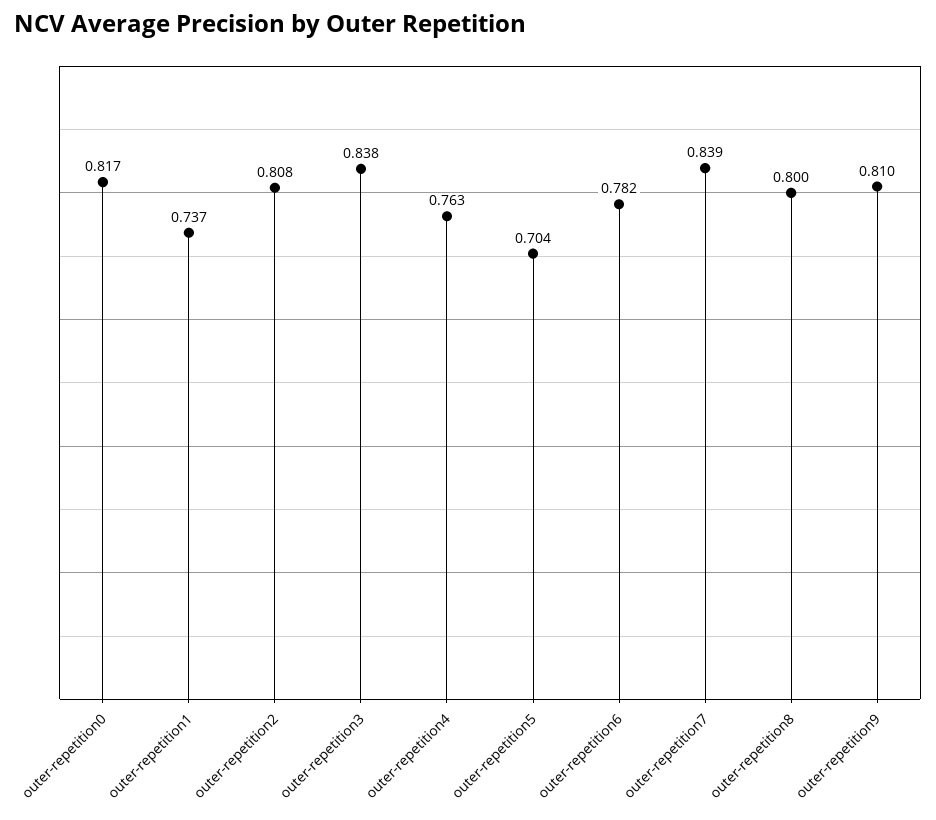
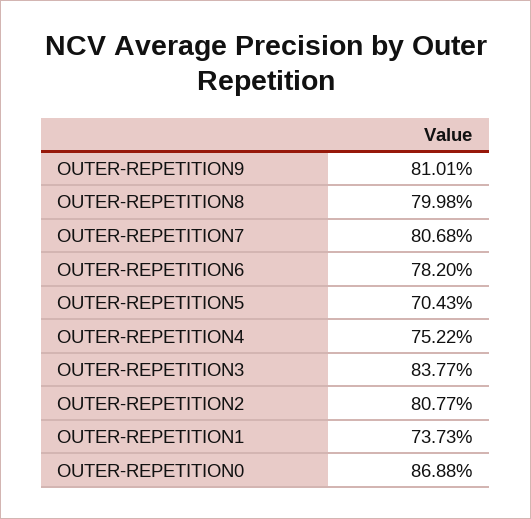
  {
-   "outer-repetition0": 0.817,
+   "outer-repetition0": 0.8688,
    "outer-repetition1": 0.7373,
    "outer-repetition2": 0.8077,
    "outer-repetition3": 0.8377,
-   "outer-repetition4": 0.763,
+   "outer-repetition4": 0.7522,
    "outer-repetition5": 0.7043,
    "outer-repetition6": 0.782,
-   "outer-repetition7": 0.839,
+   "outer-repetition7": 0.8068,
    "outer-repetition8": 0.7998,
    "outer-repetition9": 0.8101
  }

